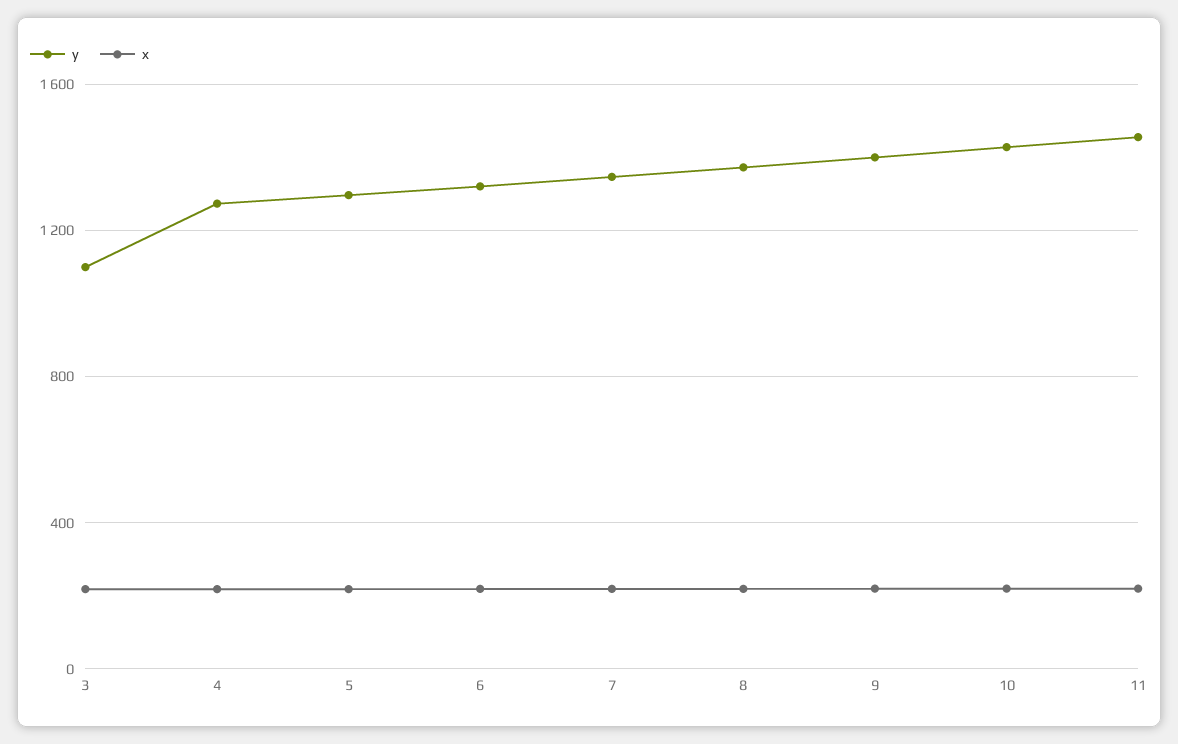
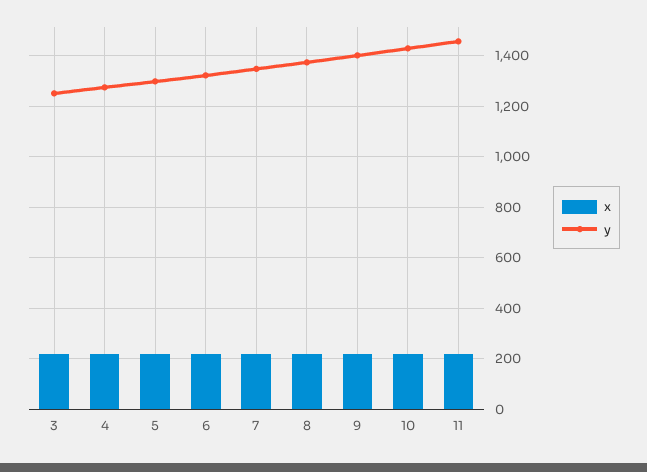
  {
    "y": {
-     "3": 1100,
+     "3": 1250,
      "4": 1275,
      "5": 1300,
      "6": 1325,
      "7": 1350,
      "8": 1375,
      "9": 1400,
      "10": 1425,
      "11": 1450
    },
    "x": {
      "3": 225,
      "4": 225,
      "5": 225,
      "6": 225,
      "7": 225,
      "8": 225,
      "9": 225,
      "10": 225,
      "11": 225
    }
  }

